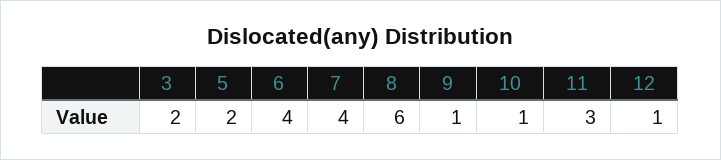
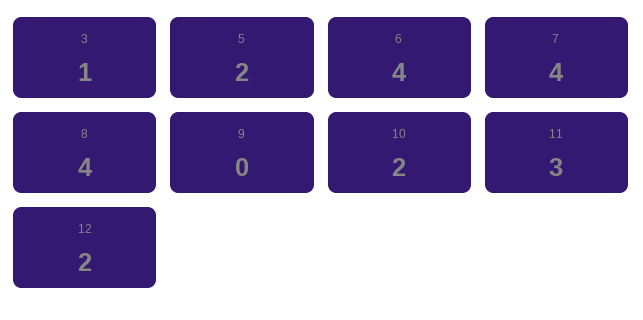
  {
-   "3": 2,
+   "3": 1,
    "5": 2,
    "6": 4,
    "7": 4,
-   "8": 6,
+   "8": 4,
-   "9": 1,
+   "9": 0,
-   "10": 1,
+   "10": 2,
    "11": 3,
-   "12": 1
+   "12": 2
  }

